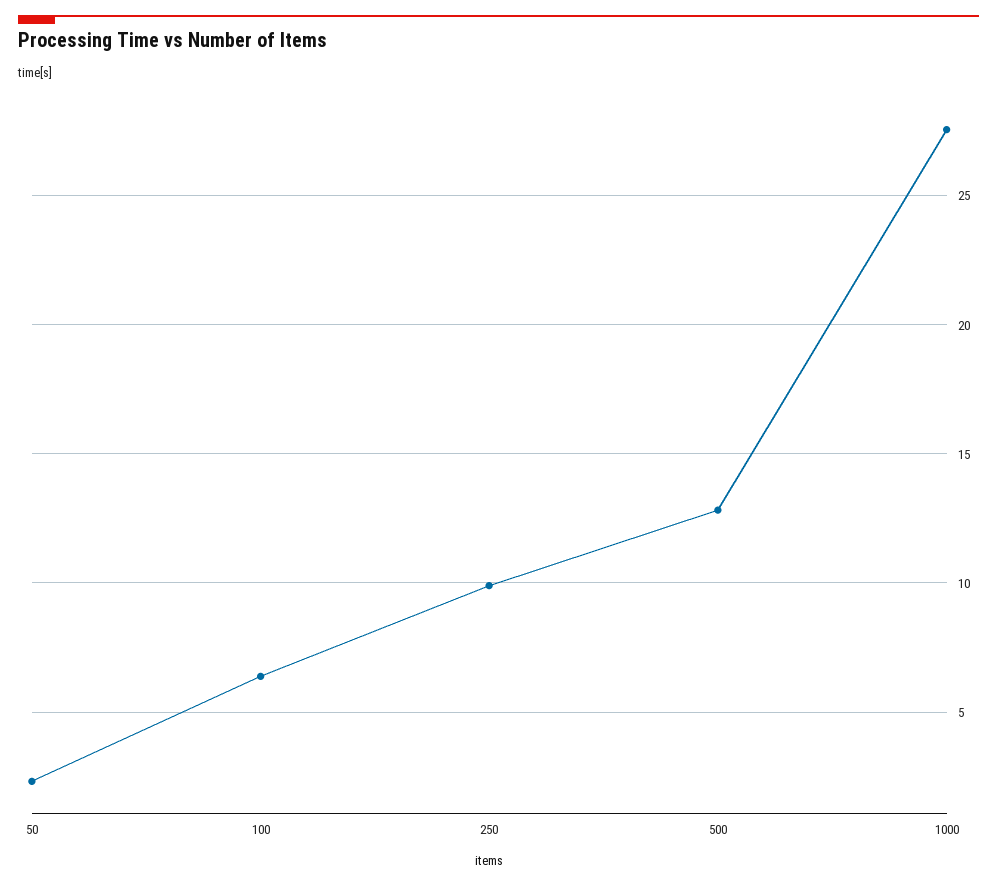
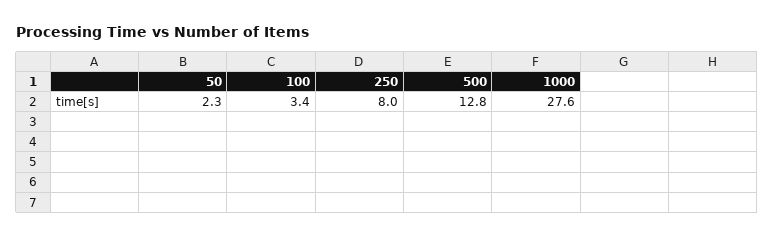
  {
    "50": 2.3,
-   "100": 6.5,
+   "100": 3.4,
-   "250": 10,
+   "250": 8,
    "500": 12.8,
    "1000": 27.6
  }

